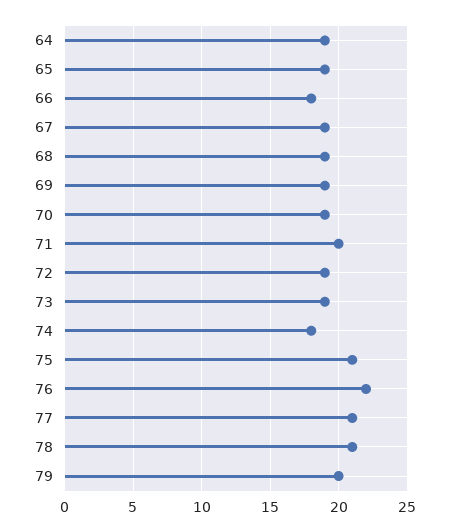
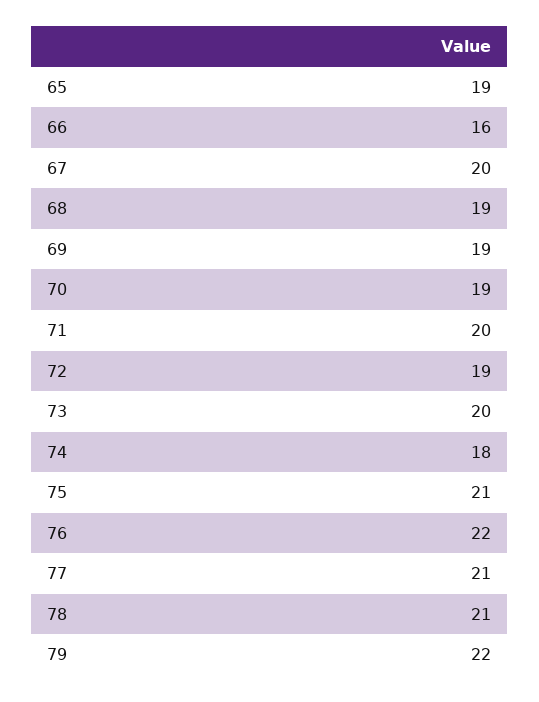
  {
-   "64": 19,
    "65": 19,
-   "66": 18,
+   "66": 16,
-   "67": 19,
+   "67": 20,
    "68": 19,
    "69": 19,
    "70": 19,
    "71": 20,
    "72": 19,
-   "73": 19,
+   "73": 20,
    "74": 18,
    "75": 21,
    "76": 22,
    "77": 21,
    "78": 21,
-   "79": 20
+   "79": 22
  }

